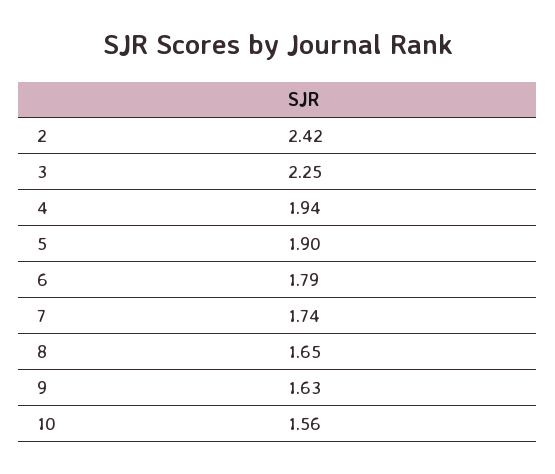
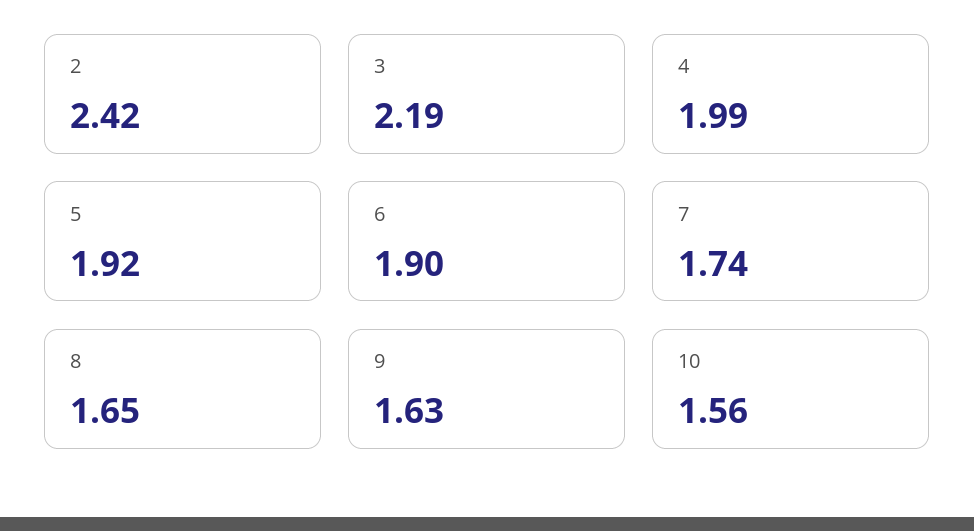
  {
    "2": 2.42,
-   "3": 2.25,
+   "3": 2.19,
-   "4": 1.94,
+   "4": 1.99,
-   "5": 1.9,
+   "5": 1.92,
-   "6": 1.79,
+   "6": 1.9,
    "7": 1.74,
    "8": 1.65,
    "9": 1.63,
    "10": 1.56
  }

